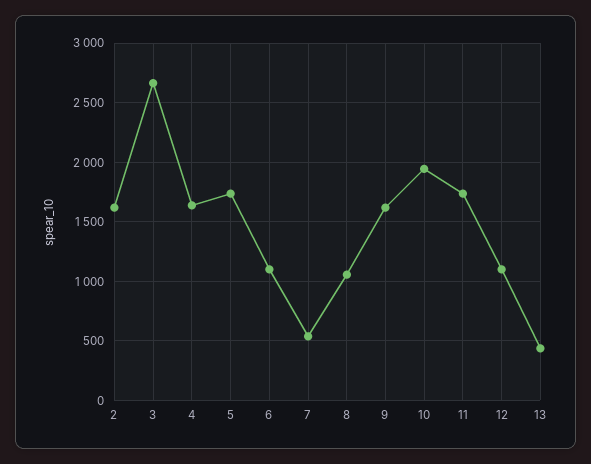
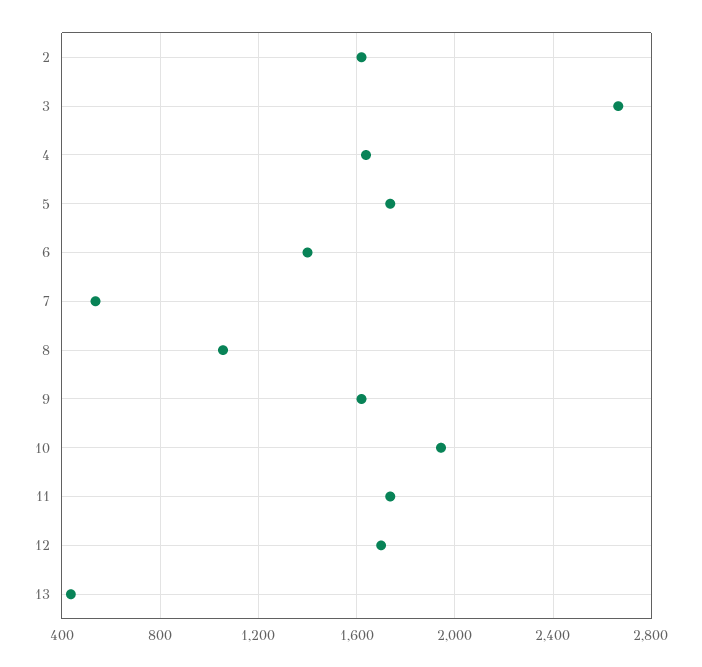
  {
    "2": 1600,
    "3": 2650,
    "4": 1650,
    "5": 1750,
-   "6": 1100,
+   "6": 1400,
    "7": 550,
    "8": 1050,
    "9": 1600,
    "10": 1950,
    "11": 1750,
-   "12": 1100,
+   "12": 1700,
    "13": 450
  }

